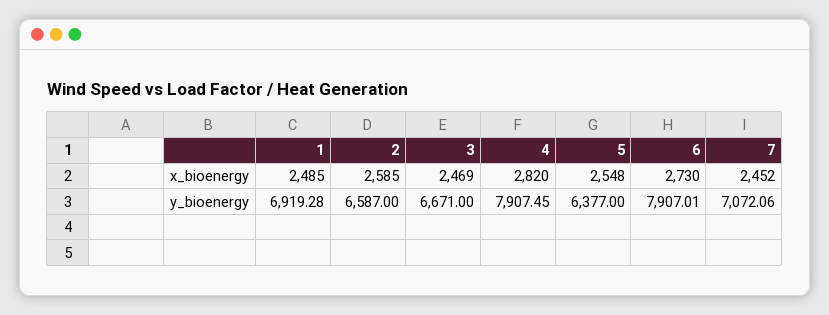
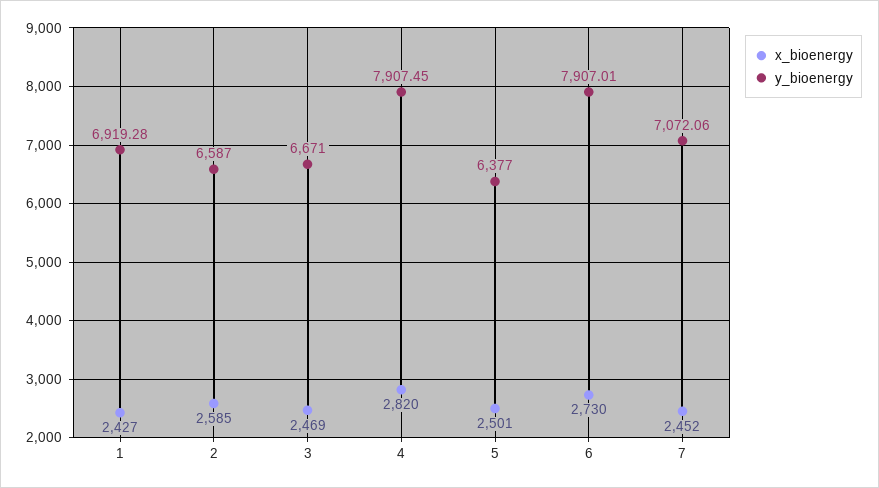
  {
    "x_bioenergy": {
-     "1": 2485,
+     "1": 2427,
      "2": 2585,
      "3": 2469,
      "4": 2820,
-     "5": 2548,
+     "5": 2501,
      "6": 2730,
      "7": 2452
    },
    "y_bioenergy": {
      "1": 6919.28,
      "2": 6587,
      "3": 6671,
      "4": 7907.45,
      "5": 6377,
      "6": 7907.01,
      "7": 7072.06
    }
  }

